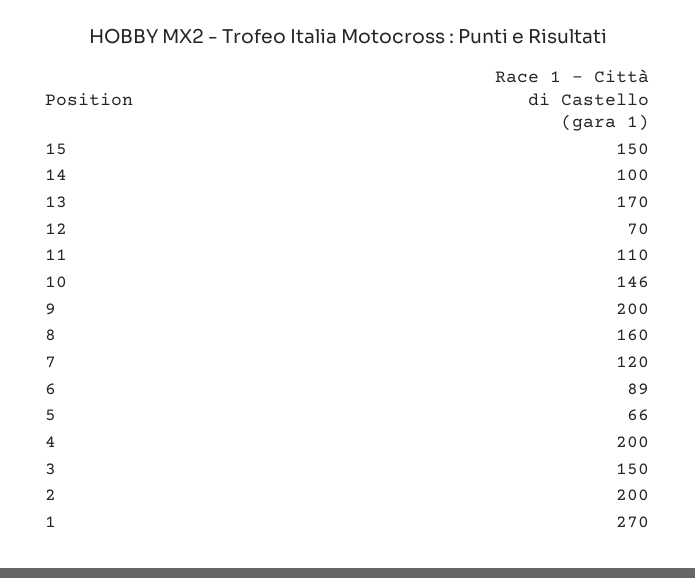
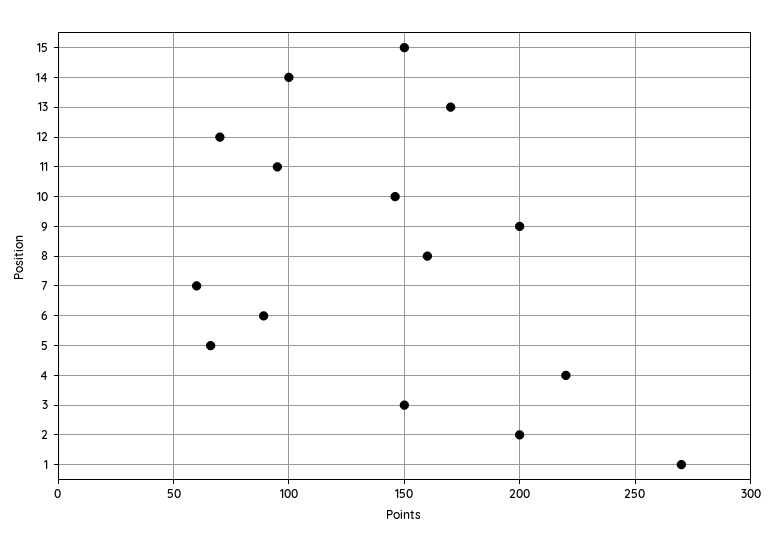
  {
    "15": 150,
    "14": 100,
    "13": 170,
    "12": 70,
-   "11": 110,
+   "11": 95,
    "10": 146,
    "9": 200,
    "8": 160,
-   "7": 120,
+   "7": 60,
    "6": 89,
    "5": 66,
-   "4": 200,
+   "4": 220,
    "3": 150,
    "2": 200,
    "1": 270
  }

